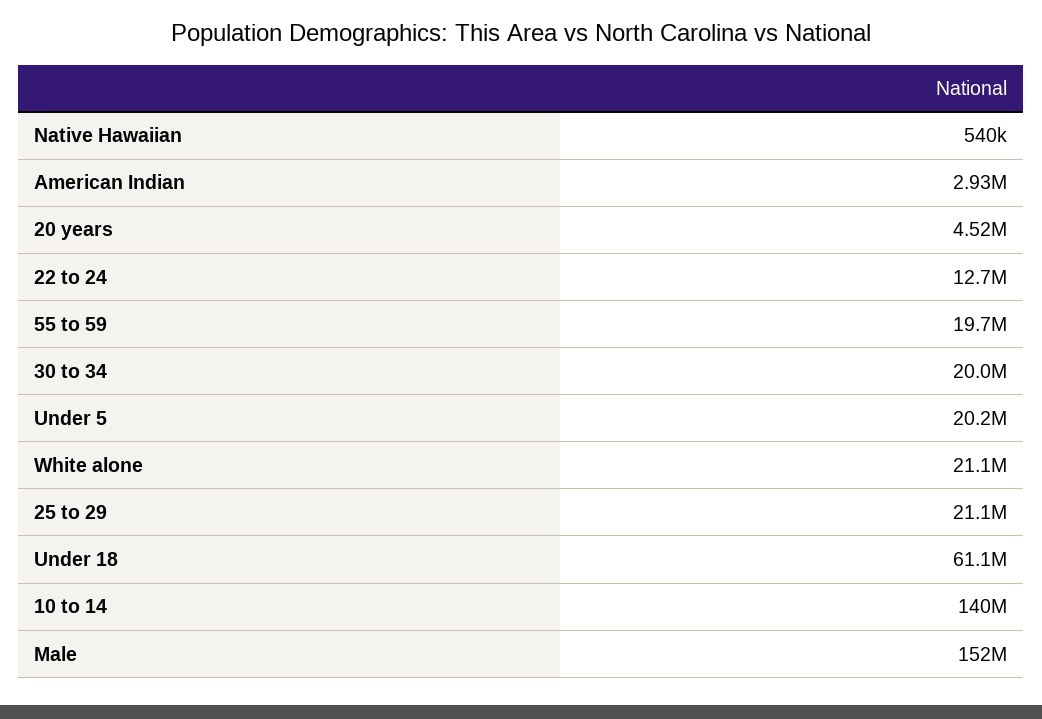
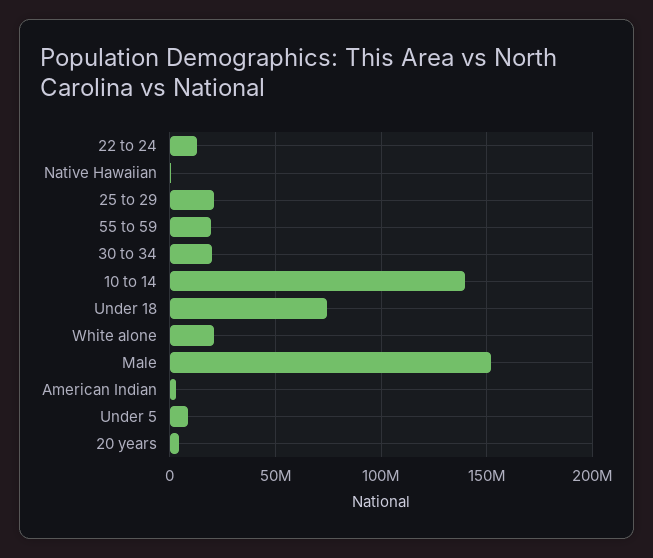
  {
    "Native Hawaiian": 540000,
    "American Indian": 2930000,
    "20 years": 4520000,
    "22 to 24": 12700000,
    "55 to 59": 19700000,
    "30 to 34": 20000000,
-   "Under 5": 20200000,
+   "Under 5": 10000000,
    "White alone": 21100000,
    "25 to 29": 21100000,
-   "Under 18": 61100000,
+   "Under 18": 75000000,
    "10 to 14": 140000000,
    "Male": 152000000
  }

